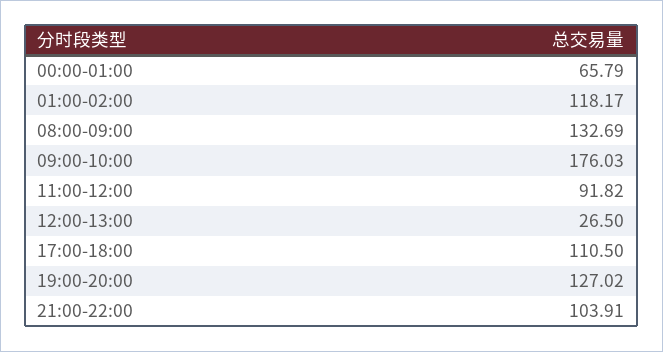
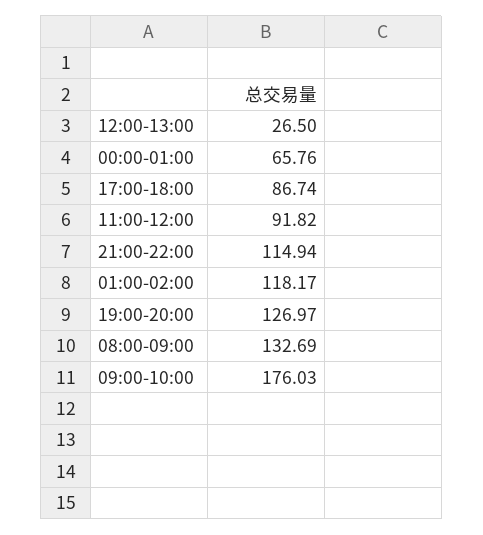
  {
-   "00:00-01:00": 65.79,
+   "00:00-01:00": 65.76,
    "01:00-02:00": 118.17,
    "08:00-09:00": 132.69,
    "09:00-10:00": 176.03,
    "11:00-12:00": 91.82,
    "12:00-13:00": 26.5,
-   "17:00-18:00": 110.5,
+   "17:00-18:00": 86.74,
-   "19:00-20:00": 127.02,
+   "19:00-20:00": 126.97,
-   "21:00-22:00": 103.91
+   "21:00-22:00": 114.94
  }

